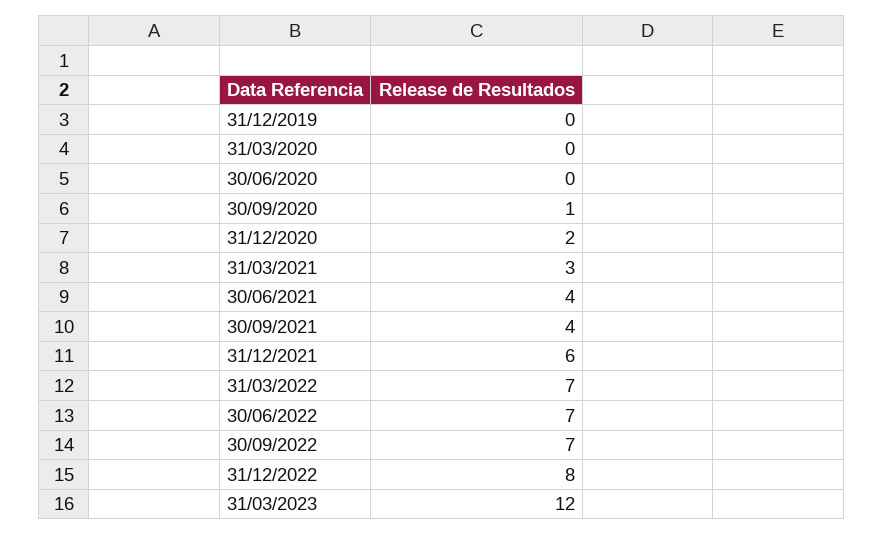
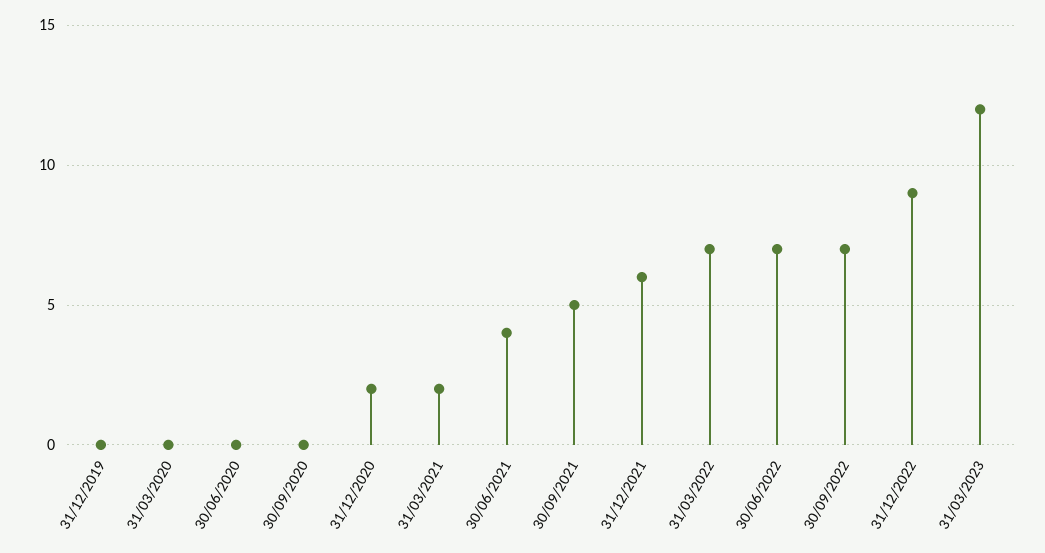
  {
    "31/12/2019": 0,
    "31/03/2020": 0,
    "30/06/2020": 0,
-   "30/09/2020": 1,
+   "30/09/2020": 0,
    "31/12/2020": 2,
-   "31/03/2021": 3,
+   "31/03/2021": 2,
    "30/06/2021": 4,
-   "30/09/2021": 4,
+   "30/09/2021": 5,
    "31/12/2021": 6,
    "31/03/2022": 7,
    "30/06/2022": 7,
    "30/09/2022": 7,
-   "31/12/2022": 8,
+   "31/12/2022": 9,
    "31/03/2023": 12
  }

